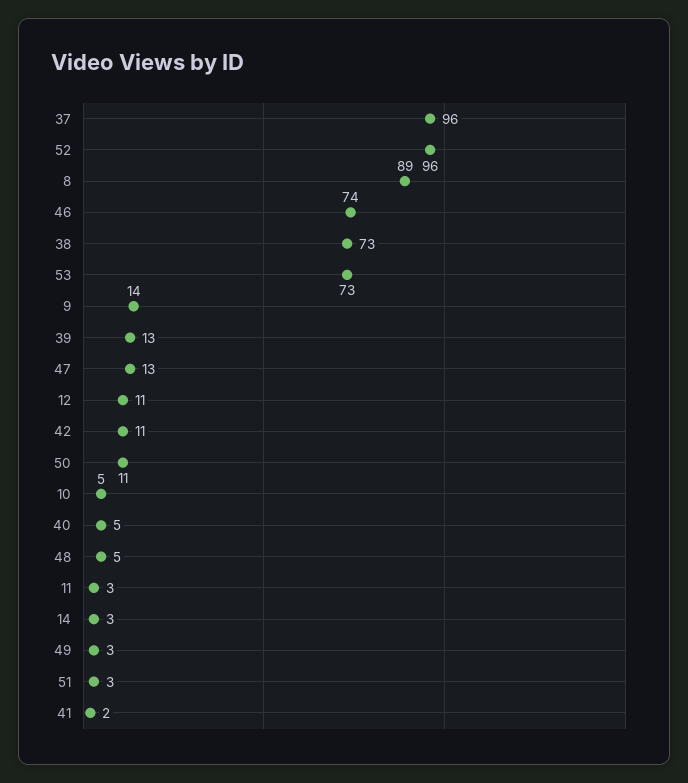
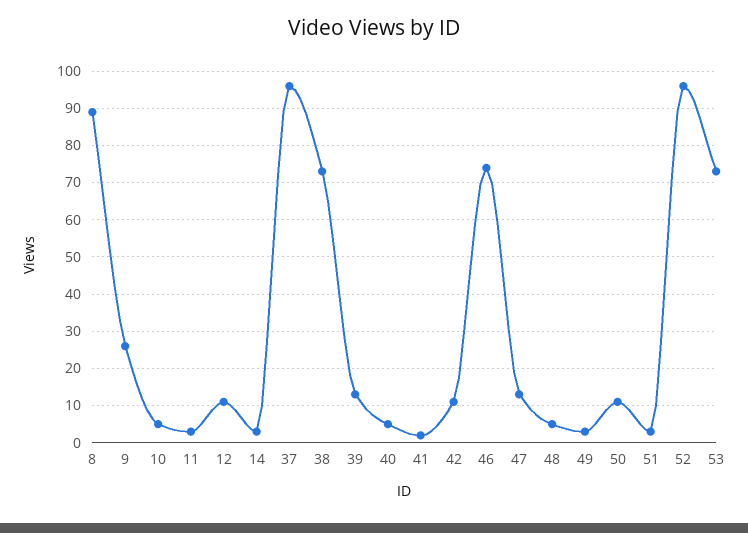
  {
    "37": 96,
    "52": 96,
    "8": 89,
    "46": 74,
    "38": 73,
    "53": 73,
-   "9": 14,
+   "9": 25,
    "39": 13,
    "47": 13,
    "12": 11,
    "42": 11,
    "50": 11,
    "10": 5,
    "40": 5,
    "48": 5,
    "11": 3,
    "14": 3,
    "49": 3,
    "51": 3,
    "41": 2
  }

